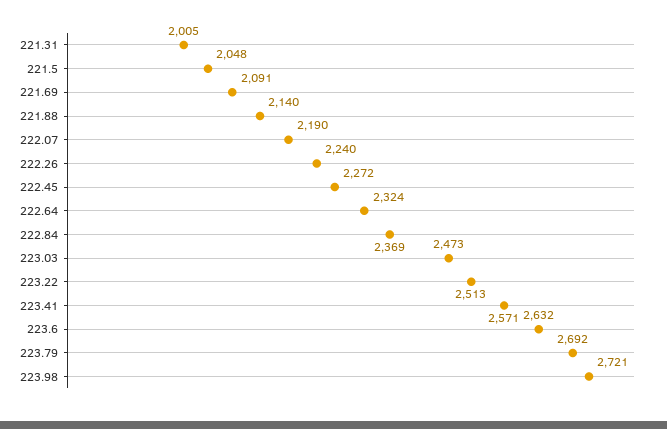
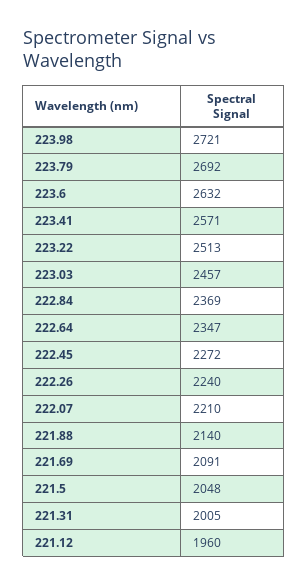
  {
    "221.31": 2005,
    "221.5": 2048,
    "221.69": 2091,
    "221.88": 2140,
-   "222.07": 2190,
+   "222.07": 2210,
    "222.26": 2240,
    "222.45": 2272,
-   "222.64": 2324,
+   "222.64": 2347,
    "222.84": 2369,
-   "223.03": 2473,
+   "223.03": 2457,
    "223.22": 2513,
    "223.41": 2571,
    "223.6": 2632,
    "223.79": 2692,
-   "223.98": 2721
+   "223.98": 2721,
+   "221.12": 1960
  }

